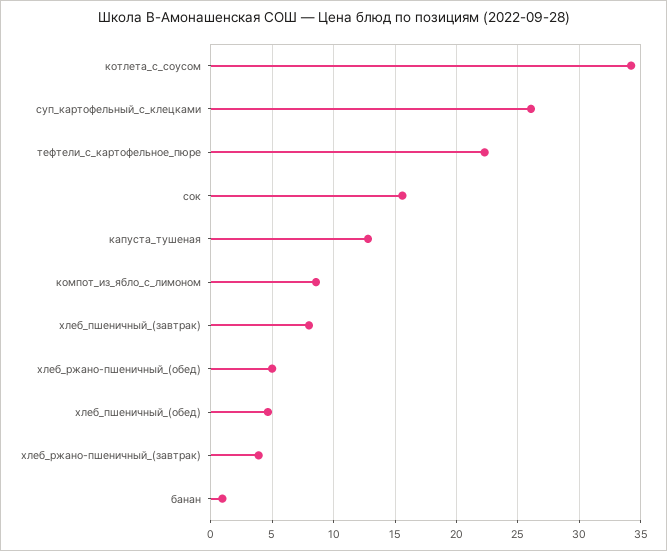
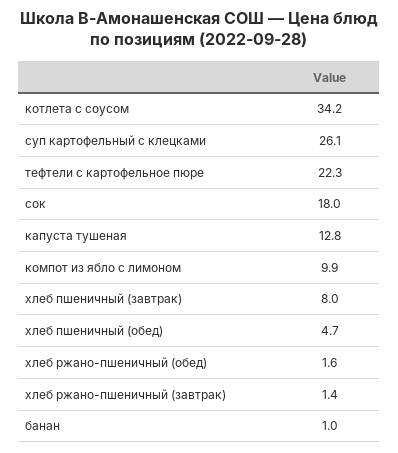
  {
    "котлета_с_соусом": 34.2,
    "суп_картофельный_с_клецками": 26.1,
    "тефтели_с_картофельное_пюре": 22.3,
-   "сок": 15.5,
+   "сок": 18,
    "капуста_тушеная": 12.8,
-   "компот_из_ябло_с_лимоном": 8.5,
+   "компот_из_ябло_с_лимоном": 9.9,
    "хлеб_пшеничный_(завтрак)": 8,
-   "хлеб_ржано-пшеничный_(обед)": 5,
+   "хлеб_ржано-пшеничный_(обед)": 1.6,
    "хлеб_пшеничный_(обед)": 4.7,
-   "хлеб_ржано-пшеничный_(завтрак)": 4,
+   "хлеб_ржано-пшеничный_(завтрак)": 1.4,
    "банан": 1
  }

